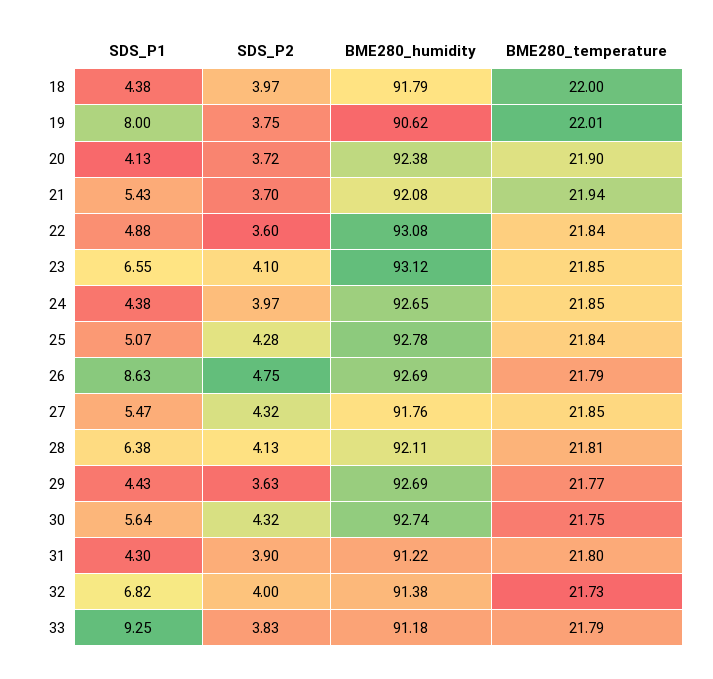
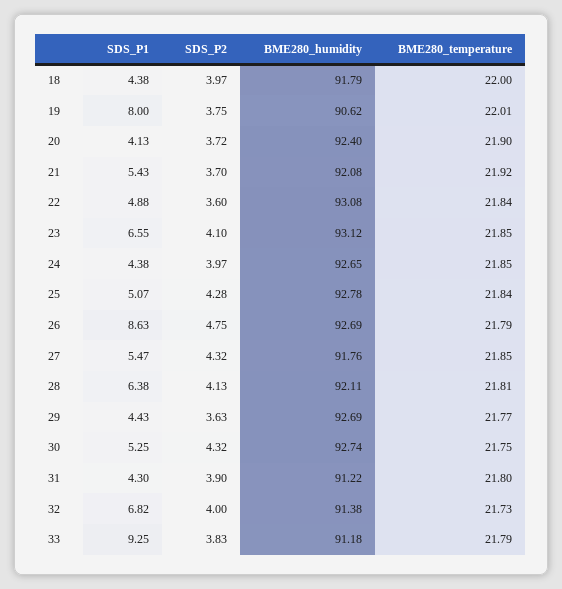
  {
    "SDS_P1": {
      "18": 4.38,
      "19": 8,
      "20": 4.13,
      "21": 5.43,
      "22": 4.88,
      "23": 6.55,
      "24": 4.38,
      "25": 5.07,
      "26": 8.63,
      "27": 5.47,
      "28": 6.38,
      "29": 4.43,
-     "30": 5.64,
+     "30": 5.25,
      "31": 4.3,
      "32": 6.82,
      "33": 9.25
    },
    "SDS_P2": {
      "18": 3.97,
      "19": 3.75,
      "20": 3.72,
      "21": 3.7,
      "22": 3.6,
      "23": 4.1,
      "24": 3.97,
      "25": 4.28,
      "26": 4.75,
      "27": 4.32,
      "28": 4.13,
      "29": 3.63,
      "30": 4.32,
      "31": 3.9,
      "32": 4,
      "33": 3.83
    },
    "BME280_humidity": {
      "18": 91.79,
      "19": 90.62,
-     "20": 92.38,
+     "20": 92.4,
      "21": 92.08,
      "22": 93.08,
      "23": 93.12,
      "24": 92.65,
      "25": 92.78,
      "26": 92.69,
      "27": 91.76,
      "28": 92.11,
      "29": 92.69,
      "30": 92.74,
      "31": 91.22,
      "32": 91.38,
      "33": 91.18
    },
    "BME280_temperature": {
      "18": 22,
      "19": 22.01,
      "20": 21.9,
-     "21": 21.94,
+     "21": 21.92,
      "22": 21.84,
      "23": 21.85,
      "24": 21.85,
      "25": 21.84,
      "26": 21.79,
      "27": 21.85,
      "28": 21.81,
      "29": 21.77,
      "30": 21.75,
      "31": 21.8,
      "32": 21.73,
      "33": 21.79
    }
  }

